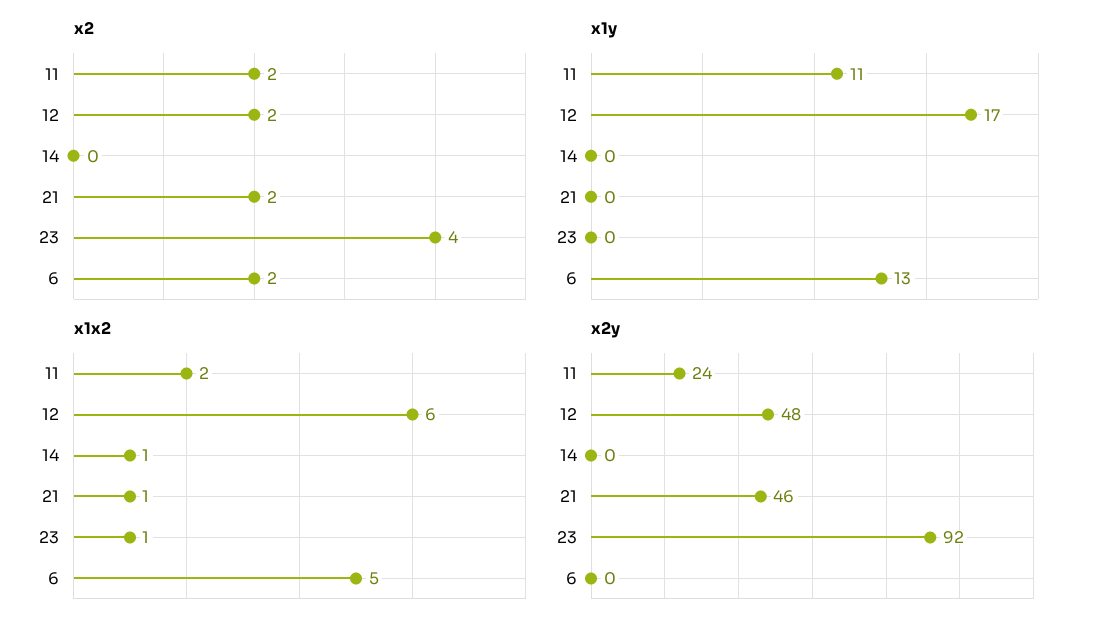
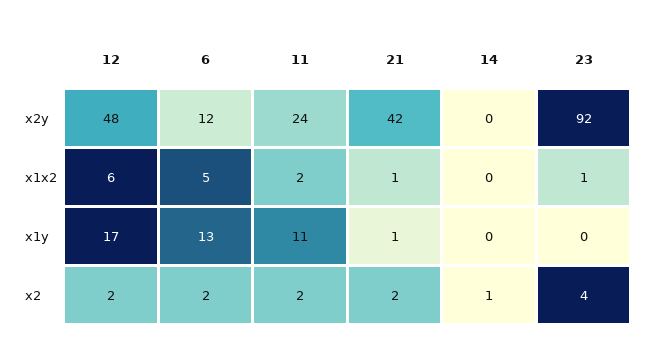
  {
    "x2": {
      "11": 2,
      "12": 2,
-     "14": 0,
+     "14": 1,
      "21": 2,
      "23": 4,
      "6": 2
    },
    "x1y": {
      "11": 11,
      "12": 17,
      "14": 0,
-     "21": 0,
+     "21": 1,
      "23": 0,
      "6": 13
    },
    "x1x2": {
      "11": 2,
      "12": 6,
-     "14": 1,
+     "14": 0,
      "21": 1,
      "23": 1,
      "6": 5
    },
    "x2y": {
      "11": 24,
      "12": 48,
      "14": 0,
-     "21": 46,
+     "21": 42,
      "23": 92,
-     "6": 0
+     "6": 12
    }
  }

